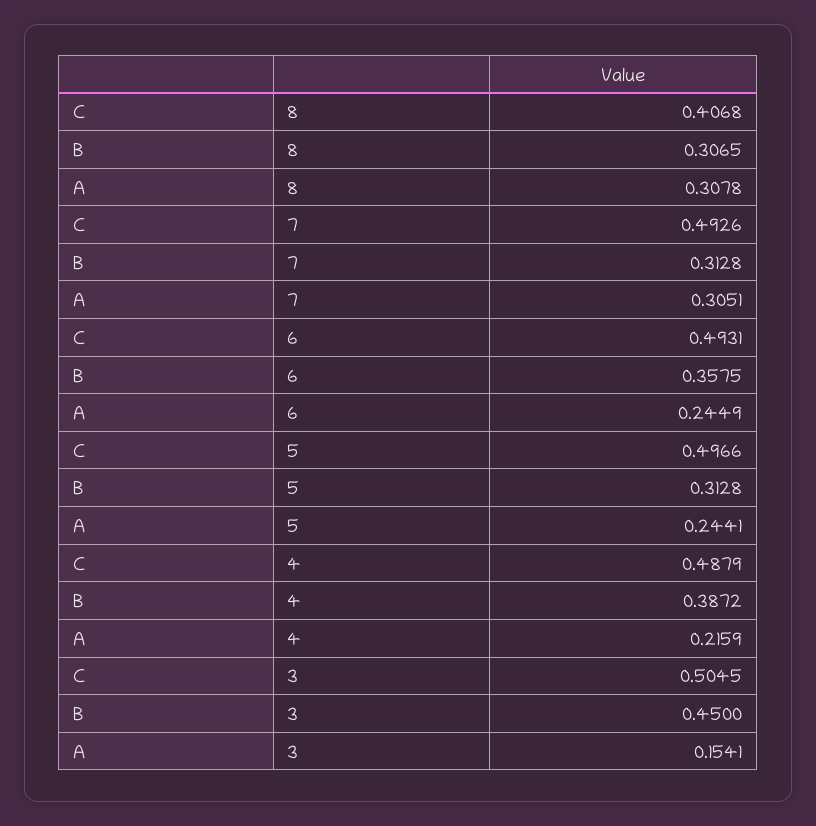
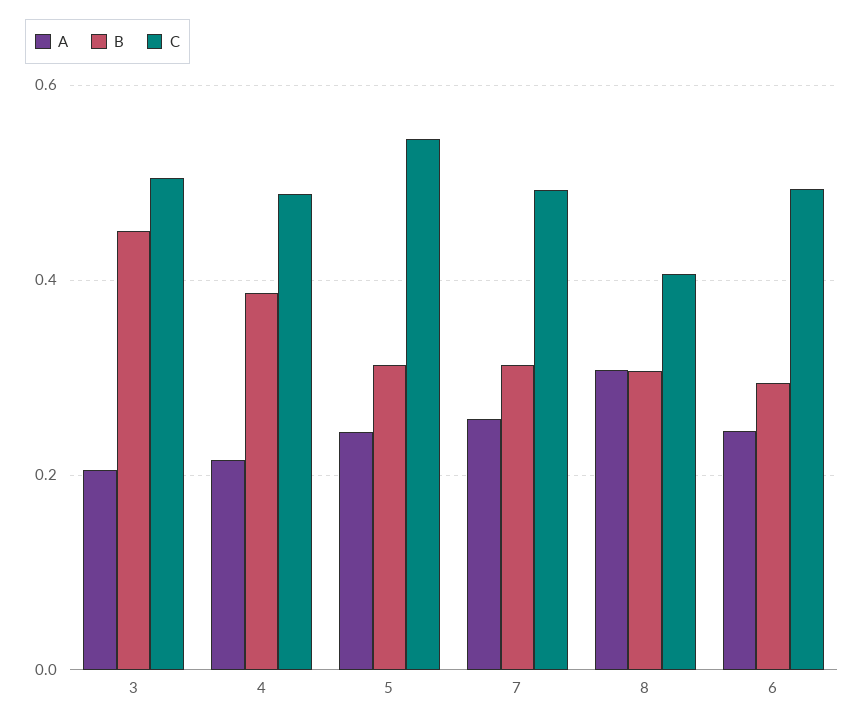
  {
    "C": {
      "8": 0.4068,
      "7": 0.4926,
      "6": 0.4931,
-     "5": 0.4966,
+     "5": 0.54,
      "4": 0.4879,
      "3": 0.5045
    },
    "B": {
      "8": 0.3065,
      "7": 0.3128,
-     "6": 0.3575,
+     "6": 0.3,
      "5": 0.3128,
      "4": 0.3872,
      "3": 0.45
    },
    "A": {
      "8": 0.3078,
-     "7": 0.3051,
+     "7": 0.26,
      "6": 0.2449,
      "5": 0.2441,
      "4": 0.2159,
-     "3": 0.1541
+     "3": 0.2
    }
  }

